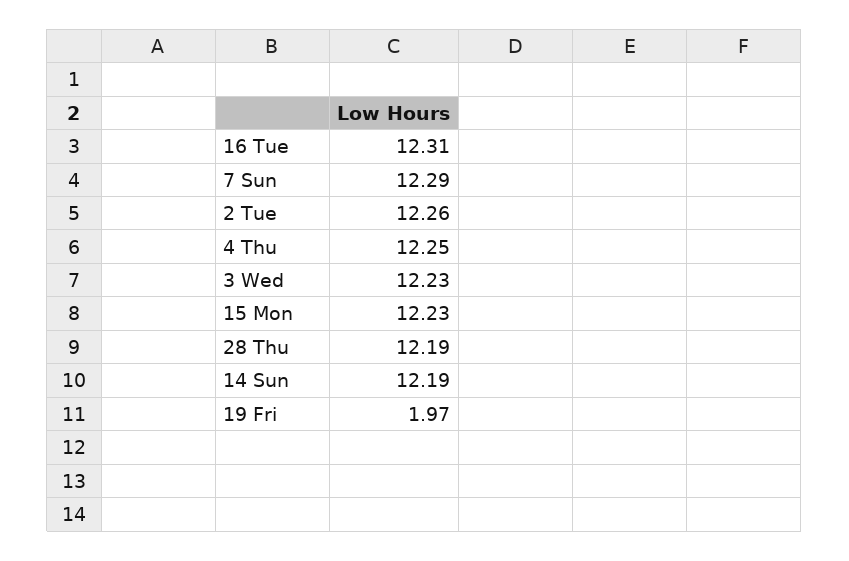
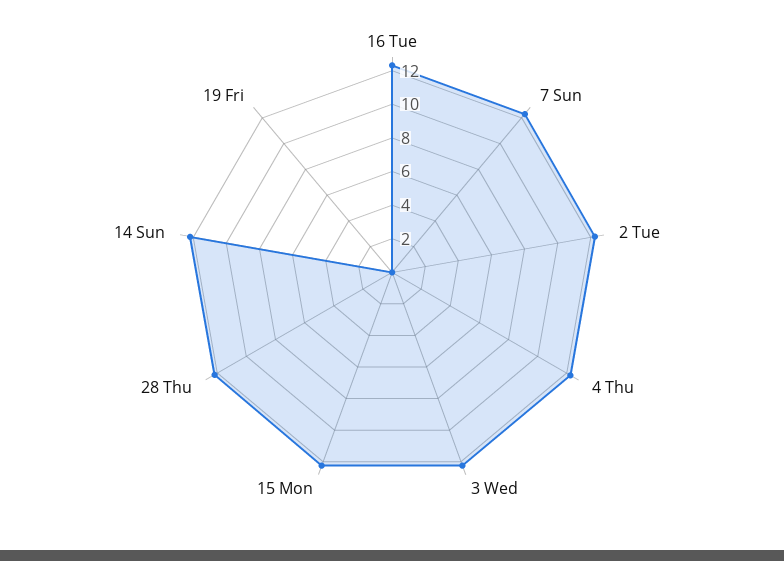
  {
    "16 Tue": 12.31,
    "7 Sun": 12.29,
    "2 Tue": 12.26,
    "4 Thu": 12.25,
    "3 Wed": 12.23,
    "15 Mon": 12.23,
    "28 Thu": 12.19,
    "14 Sun": 12.19,
-   "19 Fri": 1.97
+   "19 Fri": 0
  }

